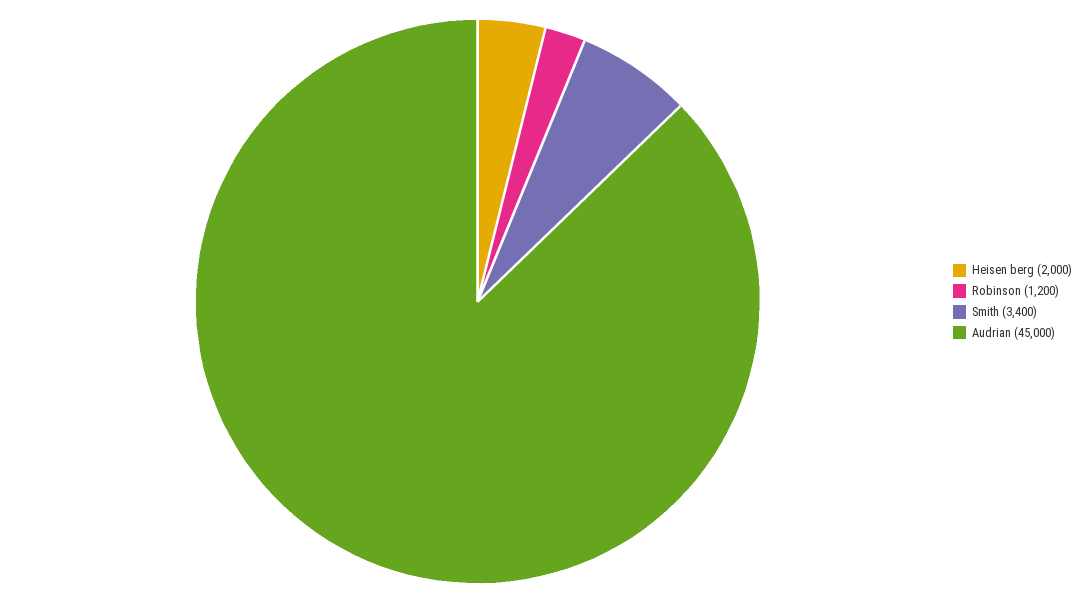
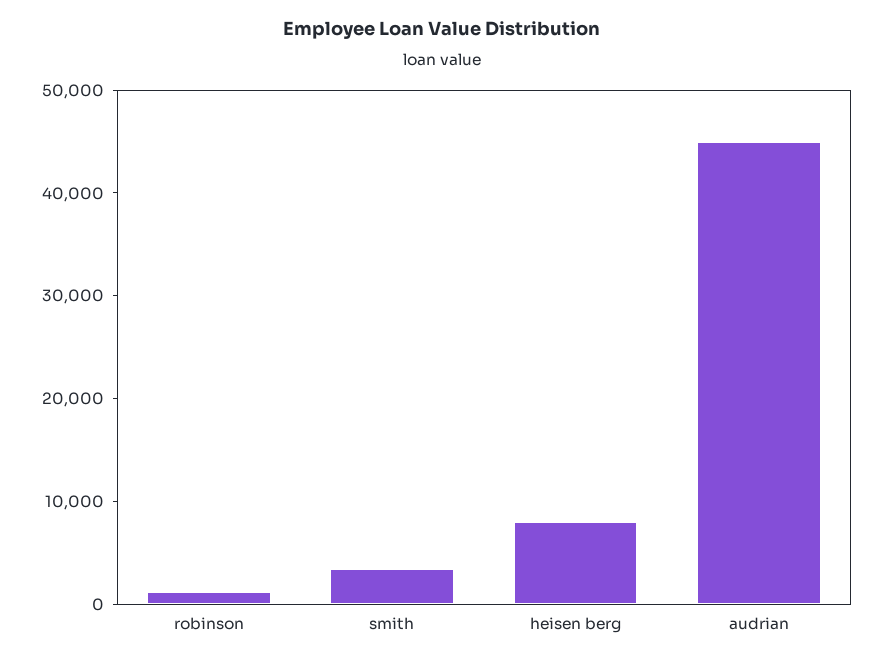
  {
-   "Heisen berg": 2000,
+   "Heisen berg": 8000,
    "Robinson": 1200,
    "Smith": 3400,
    "Audrian": 45000
  }

